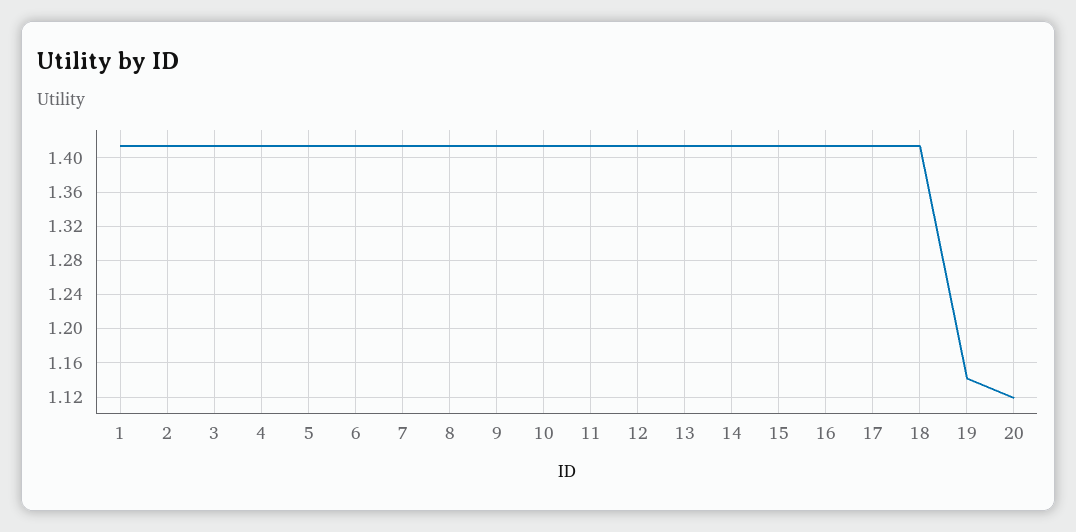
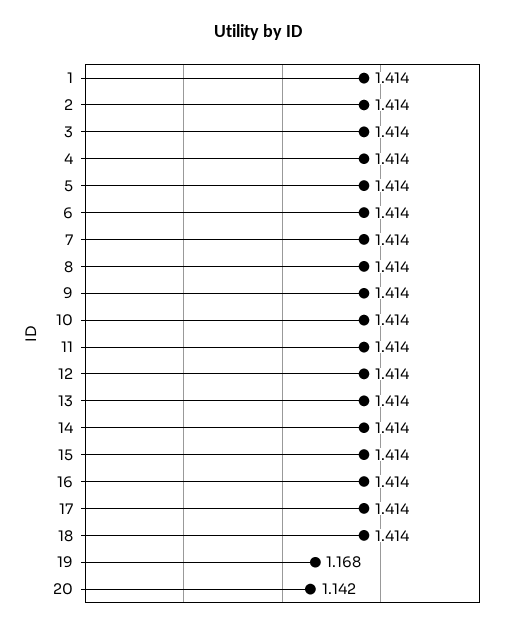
  {
    "1": 1.414,
    "2": 1.414,
    "3": 1.414,
    "4": 1.414,
    "5": 1.414,
    "6": 1.414,
    "7": 1.414,
    "8": 1.414,
    "9": 1.414,
    "10": 1.414,
    "11": 1.414,
    "12": 1.414,
    "13": 1.414,
    "14": 1.414,
    "15": 1.414,
    "16": 1.414,
    "17": 1.414,
    "18": 1.414,
-   "19": 1.14,
+   "19": 1.168,
-   "20": 1.12
+   "20": 1.142
  }

